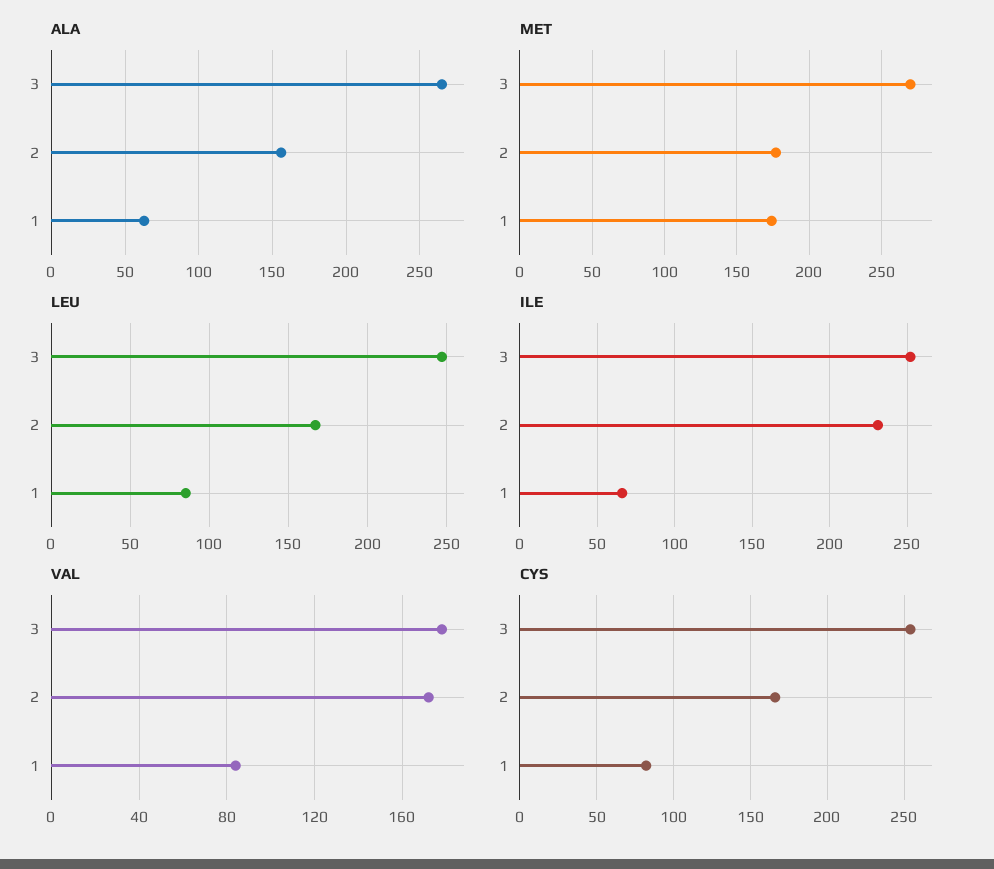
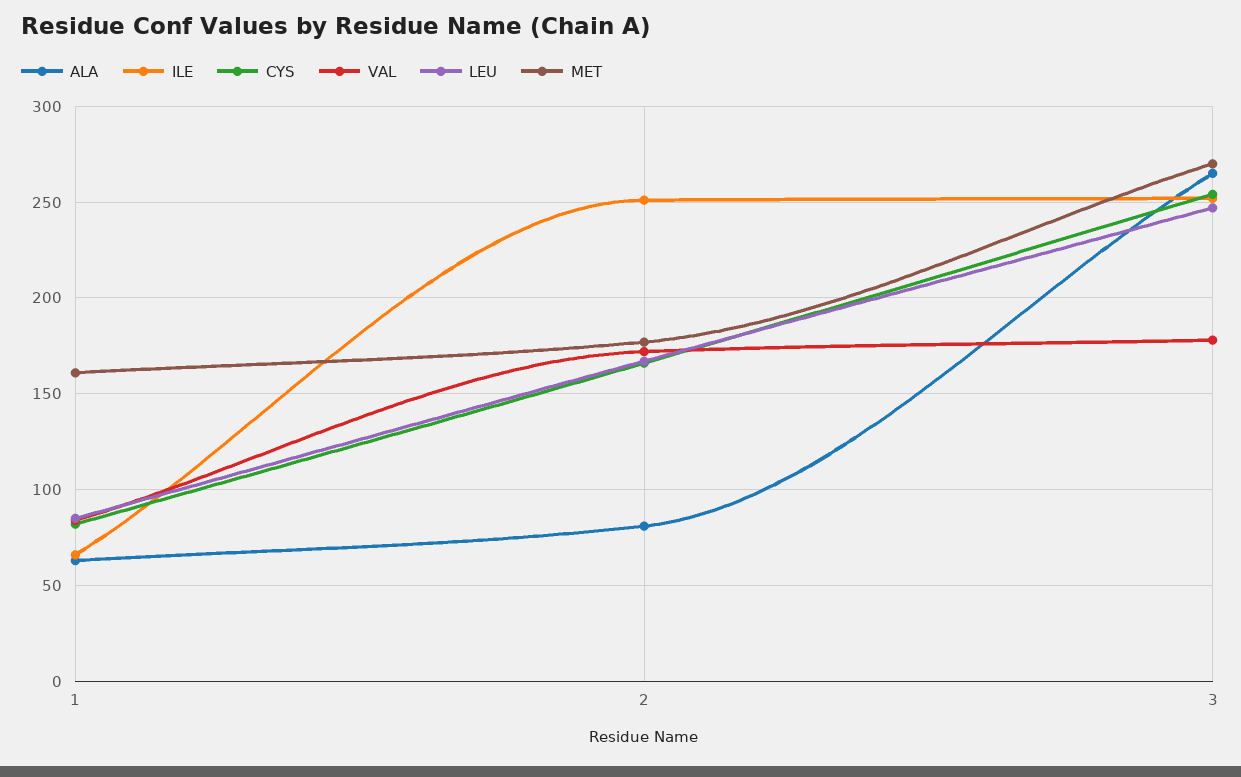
  {
    "ALA": {
      "3": 265,
-     "2": 155,
+     "2": 80,
      "1": 65
    },
    "MET": {
      "3": 270,
      "2": 175,
-     "1": 175
+     "1": 160
    },
    "LEU": {
      "3": 245,
      "2": 165,
      "1": 85
    },
    "ILE": {
      "3": 250,
-     "2": 230,
+     "2": 250,
      "1": 65
    },
    "VAL": {
      "3": 180,
      "2": 170,
      "1": 85
    },
    "CYS": {
      "3": 255,
      "2": 165,
      "1": 80
    }
  }

